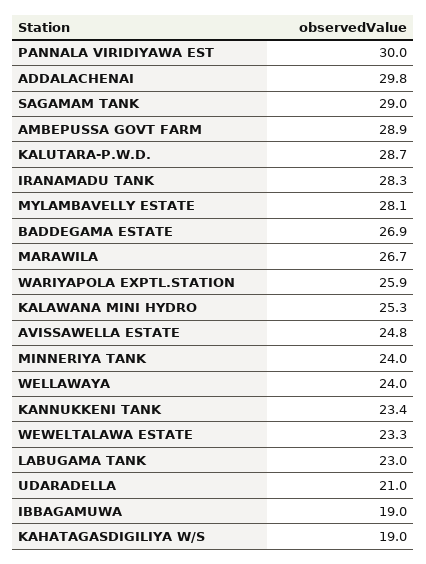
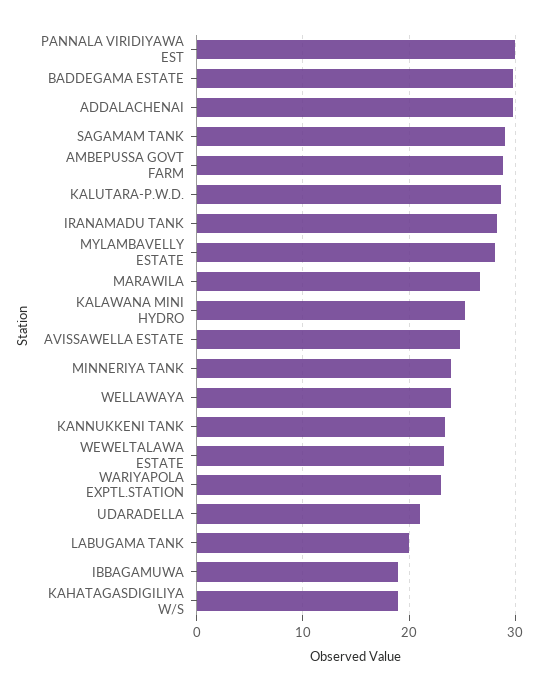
  {
    "PANNALA VIRIDIYAWA EST": 30,
    "ADDALACHENAI": 29.8,
    "SAGAMAM TANK": 29,
    "AMBEPUSSA GOVT FARM": 28.9,
    "KALUTARA-P.W.D.": 28.7,
    "IRANAMADU TANK": 28.3,
    "MYLAMBAVELLY ESTATE": 28.1,
-   "BADDEGAMA ESTATE": 26.9,
+   "BADDEGAMA ESTATE": 30,
    "MARAWILA": 26.7,
-   "WARIYAPOLA EXPTL.STATION": 25.9,
+   "WARIYAPOLA EXPTL.STATION": 23,
    "KALAWANA MINI HYDRO": 25.3,
    "AVISSAWELLA ESTATE": 24.8,
    "MINNERIYA TANK": 24,
    "WELLAWAYA": 24,
    "KANNUKKENI TANK": 23.4,
    "WEWELTALAWA ESTATE": 23.3,
-   "LABUGAMA TANK": 23,
+   "LABUGAMA TANK": 20,
    "UDARADELLA": 21,
    "IBBAGAMUWA": 19,
    "KAHATAGASDIGILIYA W/S": 19
  }

